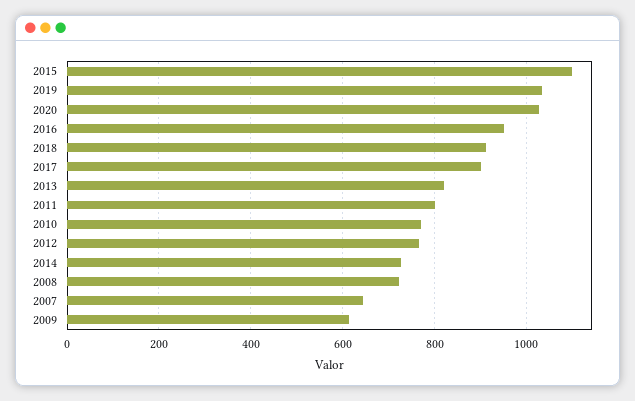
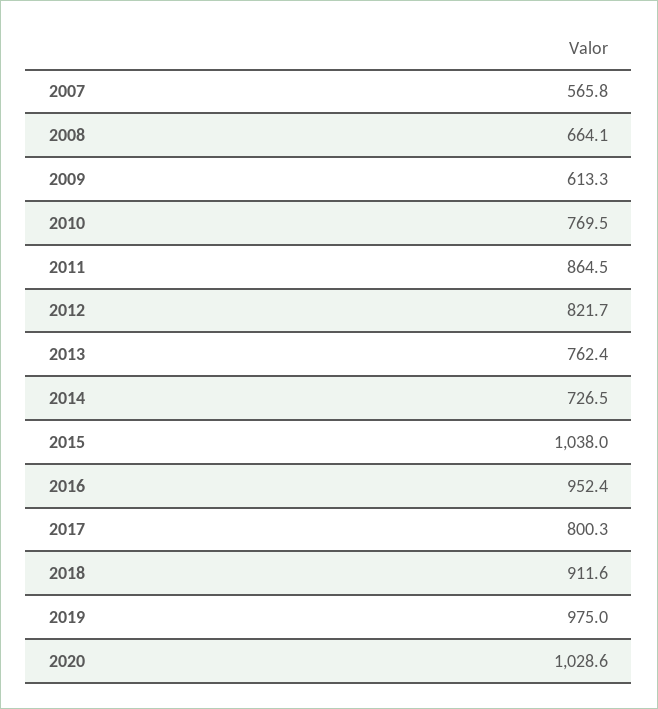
  {
-   "2015": 1100,
+   "2015": 1038,
-   "2019": 1040,
+   "2019": 975,
    "2020": 1028.6,
    "2016": 952.4,
    "2018": 911.6,
-   "2017": 900,
+   "2017": 800.3,
-   "2013": 820,
+   "2013": 762.4,
-   "2011": 800,
+   "2011": 864.5,
    "2010": 769.5,
-   "2012": 760,
+   "2012": 821.7,
    "2014": 726.5,
-   "2008": 720,
+   "2008": 664.1,
-   "2007": 640,
+   "2007": 565.8,
    "2009": 613.3
  }

